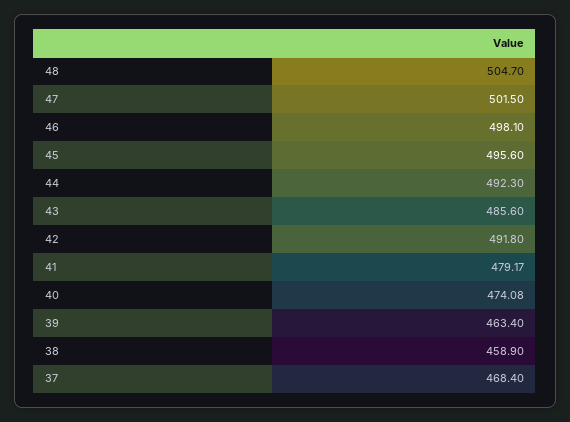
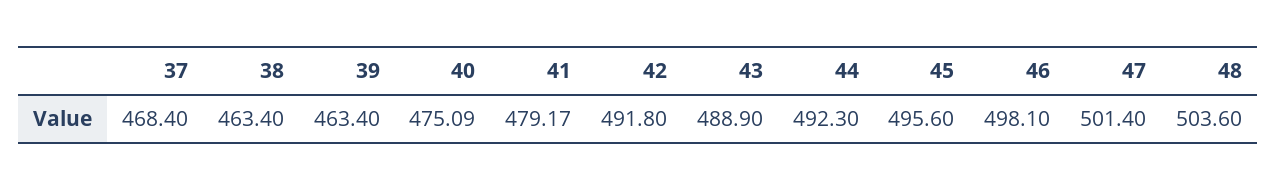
  {
-   "48": 504.7,
+   "48": 503.6,
-   "47": 501.5,
+   "47": 501.4,
    "46": 498.1,
    "45": 495.6,
    "44": 492.3,
-   "43": 485.6,
+   "43": 488.9,
    "42": 491.8,
    "41": 479.17,
-   "40": 474.08,
+   "40": 475.09,
    "39": 463.4,
-   "38": 458.9,
+   "38": 463.4,
    "37": 468.4
  }

